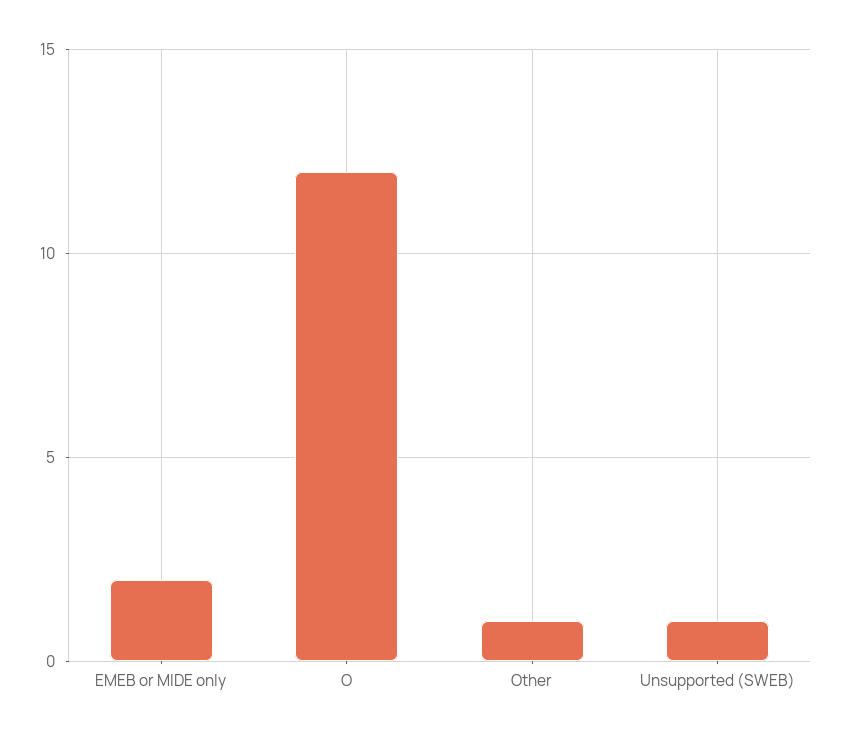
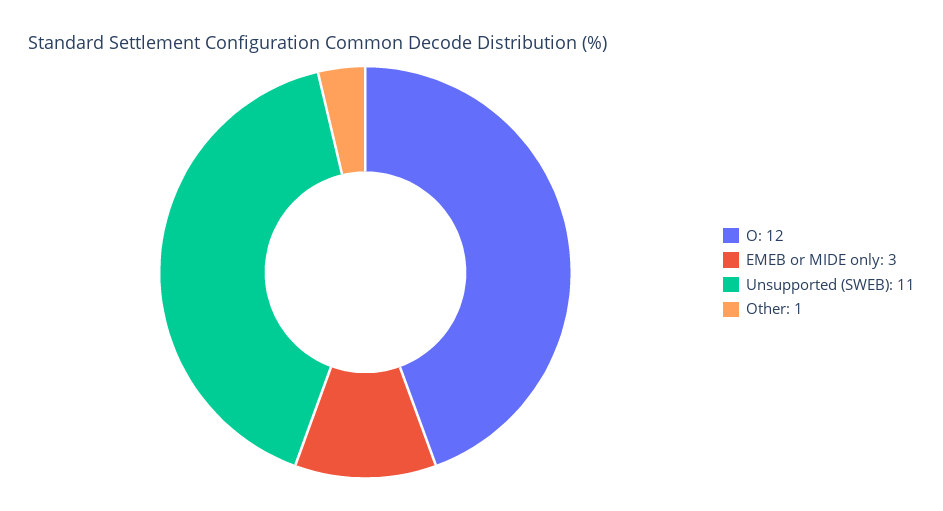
  {
-   "EMEB or MIDE only": 2,
+   "EMEB or MIDE only": 3,
    "O": 12,
    "Other": 1,
-   "Unsupported (SWEB)": 1
+   "Unsupported (SWEB)": 11
  }

